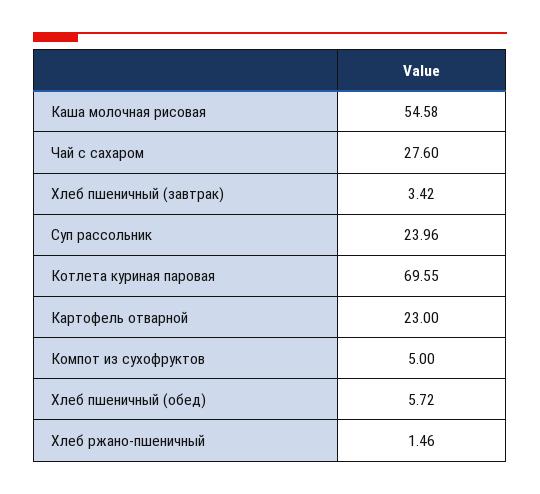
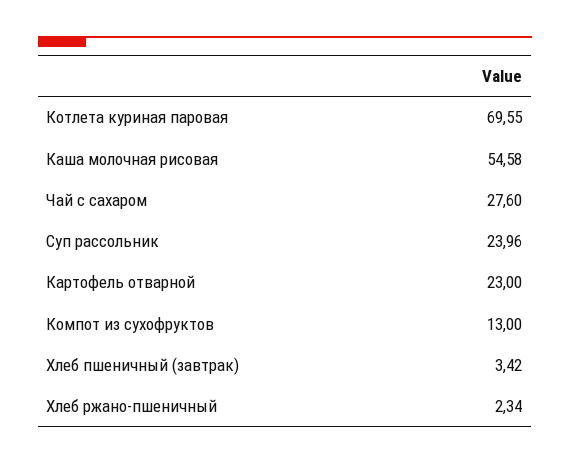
  {
    "Каша молочная рисовая": 54.58,
    "Чай с сахаром": 27.6,
    "Хлеб пшеничный (завтрак)": 3.42,
    "Суп рассольник": 23.96,
    "Котлета куриная паровая": 69.55,
    "Картофель отварной": 23,
-   "Компот из сухофруктов": 5,
+   "Компот из сухофруктов": 13,
-   "Хлеб пшеничный (обед)": 5.72,
-   "Хлеб ржано-пшеничный": 1.46
+   "Хлеб ржано-пшеничный": 2.34
  }

